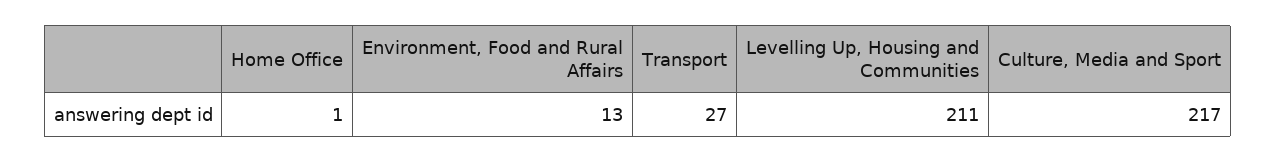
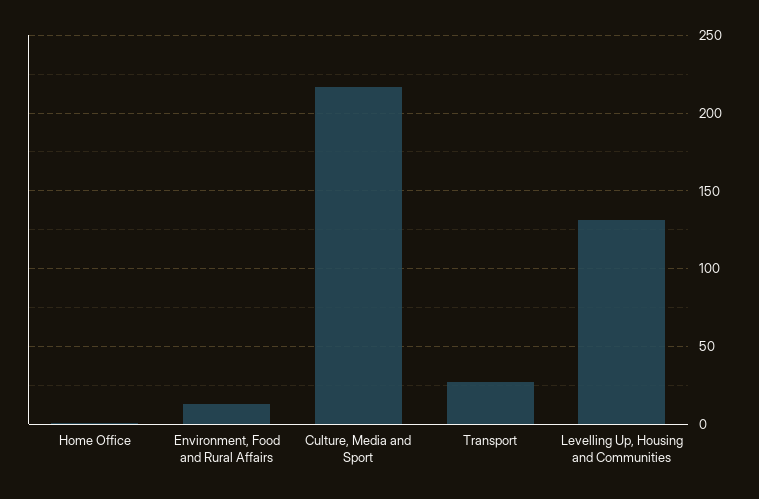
  {
    "Home Office": 1,
    "Environment, Food and Rural Affairs": 13,
    "Transport": 27,
-   "Levelling Up, Housing and Communities": 211,
+   "Levelling Up, Housing and Communities": 130,
    "Culture, Media and Sport": 217
  }

